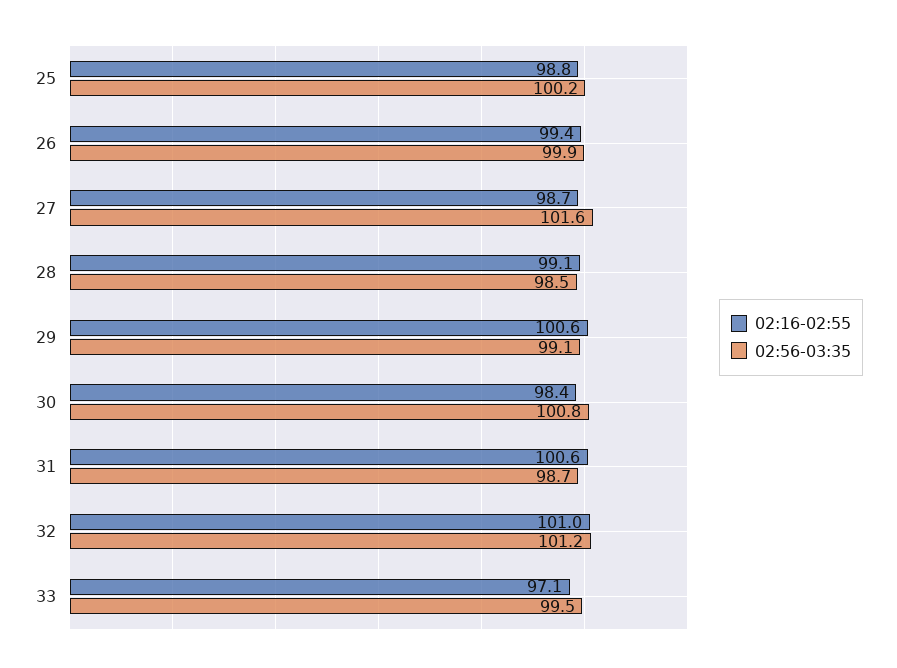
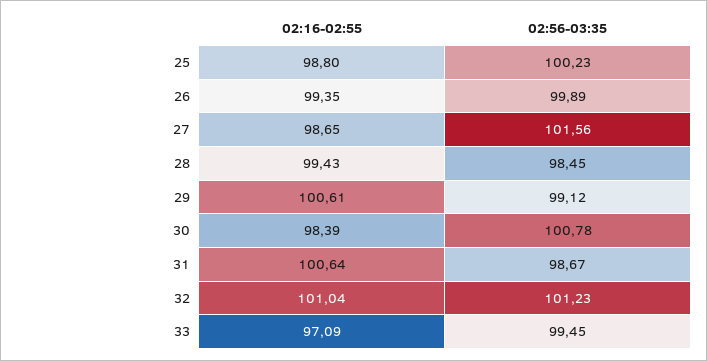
  {
    "02:16-02:55": {
      "25": 98.8,
      "26": 99.35,
      "27": 98.65,
-     "28": 99.1,
+     "28": 99.43,
      "29": 100.61,
      "30": 98.39,
      "31": 100.64,
      "32": 101.04,
      "33": 97.09
    },
    "02:56-03:35": {
      "25": 100.23,
      "26": 99.89,
      "27": 101.56,
      "28": 98.45,
      "29": 99.12,
      "30": 100.78,
      "31": 98.67,
      "32": 101.23,
      "33": 99.45
    }
  }

